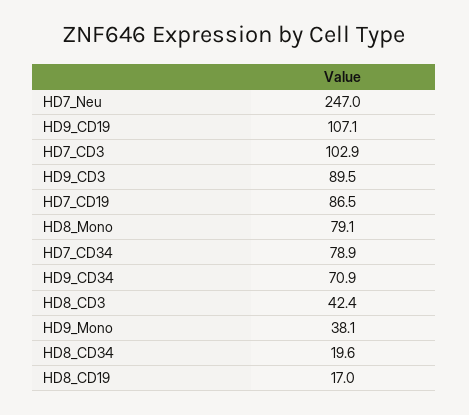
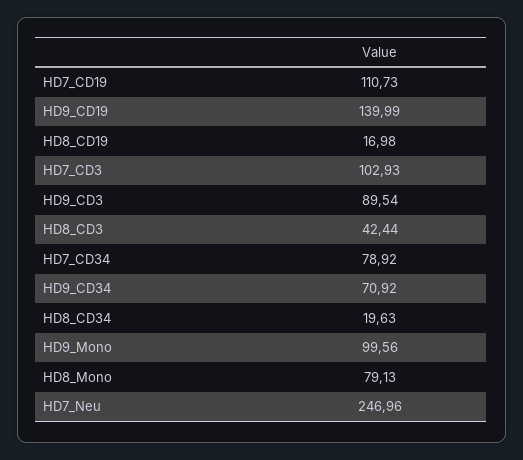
  {
    "HD7_Neu": 246.96,
-   "HD9_CD19": 107.1,
+   "HD9_CD19": 139.99,
    "HD7_CD3": 102.93,
    "HD9_CD3": 89.54,
-   "HD7_CD19": 86.5,
+   "HD7_CD19": 110.73,
    "HD8_Mono": 79.13,
    "HD7_CD34": 78.92,
    "HD9_CD34": 70.92,
    "HD8_CD3": 42.44,
-   "HD9_Mono": 38.1,
+   "HD9_Mono": 99.56,
    "HD8_CD34": 19.63,
    "HD8_CD19": 16.98
  }

